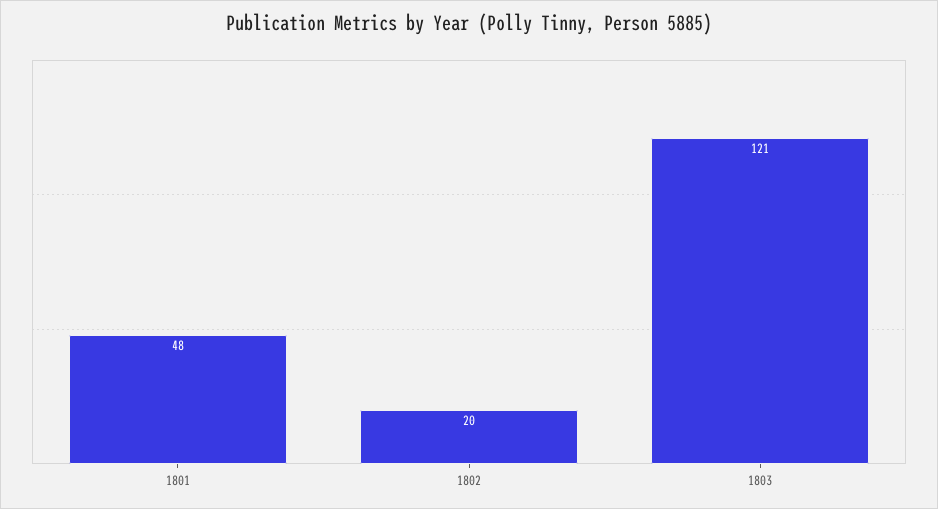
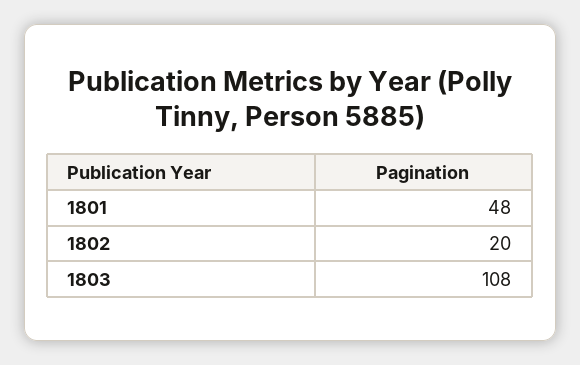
  {
    "1801": 48,
    "1802": 20,
-   "1803": 121
+   "1803": 108
  }

